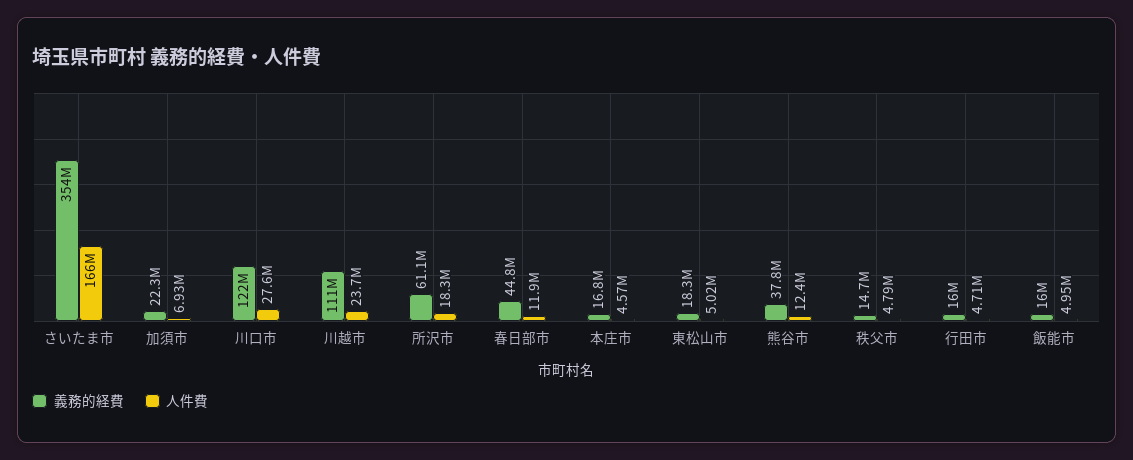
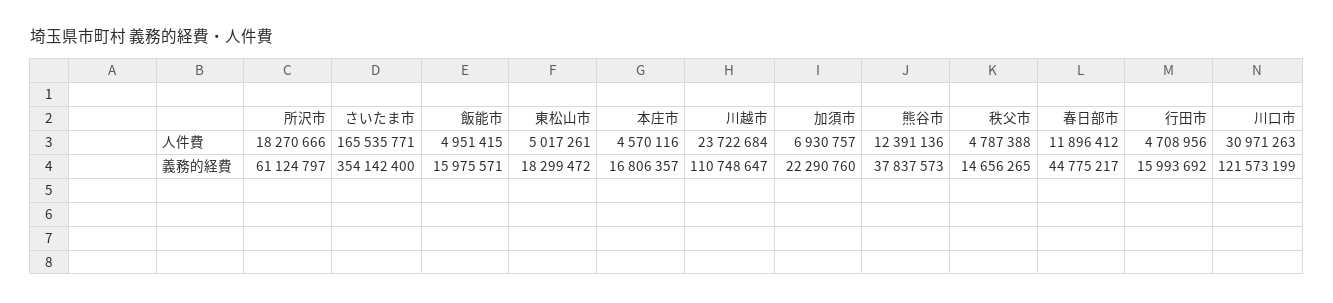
  {
    "義務的経費": {
      "さいたま市": 354142400,
      "加須市": 22290760,
      "川口市": 121573199,
      "川越市": 110748647,
      "所沢市": 61124797,
      "春日部市": 44775217,
      "本庄市": 16806357,
      "東松山市": 18299472,
      "熊谷市": 37837573,
      "秩父市": 14656265,
      "行田市": 15993692,
      "飯能市": 15975571
    },
    "人件費": {
      "さいたま市": 165535771,
      "加須市": 6930757,
-     "川口市": 27600000,
+     "川口市": 30971263,
      "川越市": 23722684,
      "所沢市": 18270666,
      "春日部市": 11896412,
      "本庄市": 4570116,
      "東松山市": 5017261,
      "熊谷市": 12391136,
      "秩父市": 4787388,
      "行田市": 4708956,
      "飯能市": 4951415
    }
  }

